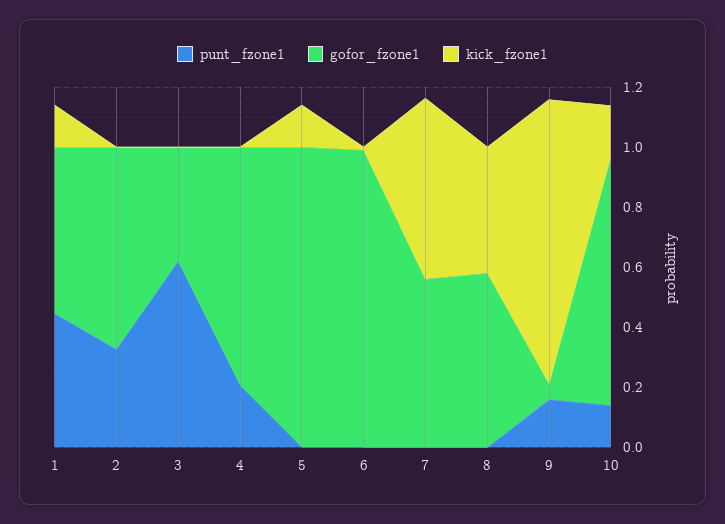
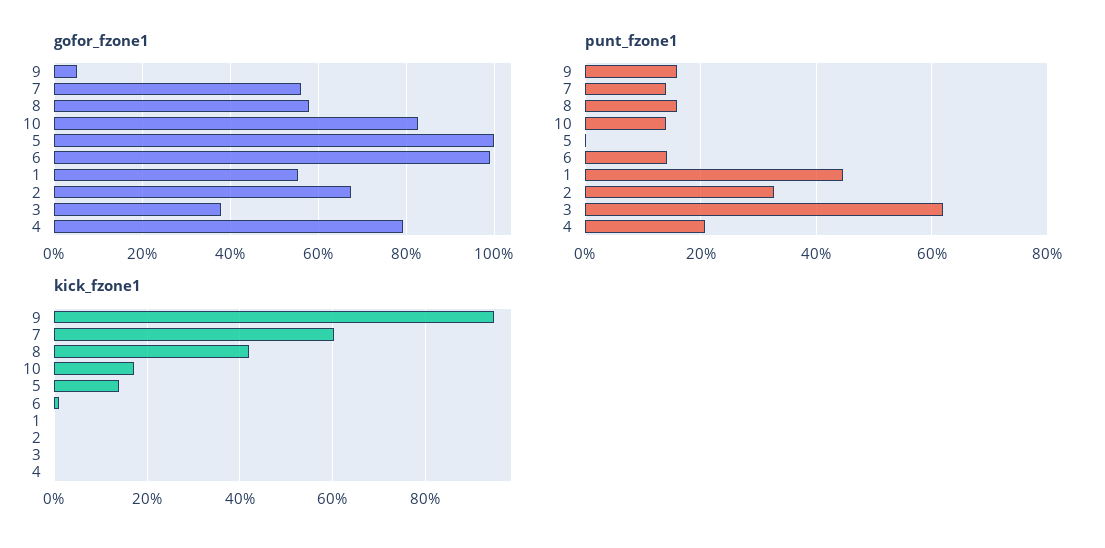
  {
    "punt_fzone1": {
      "1": 0.44,
      "2": 0.32,
      "3": 0.62,
      "4": 0.2,
      "5": 0,
-     "6": 0,
+     "6": 0.14,
-     "7": 0,
+     "7": 0.14,
-     "8": 0,
+     "8": 0.16,
      "9": 0.16,
      "10": 0.14
    },
    "gofor_fzone1": {
      "1": 0.56,
      "2": 0.68,
      "3": 0.38,
      "4": 0.8,
      "5": 1,
      "6": 1,
      "7": 0.56,
      "8": 0.58,
      "9": 0.06,
      "10": 0.82
    },
    "kick_fzone1": {
-     "1": 0.15,
+     "1": 0,
      "2": 0,
      "3": 0,
      "4": 0,
      "5": 0.14,
      "6": 0.02,
      "7": 0.6,
      "8": 0.42,
      "9": 0.94,
      "10": 0.18
    }
  }

